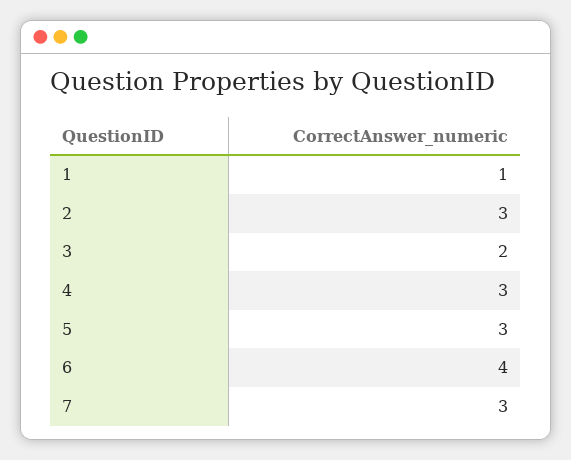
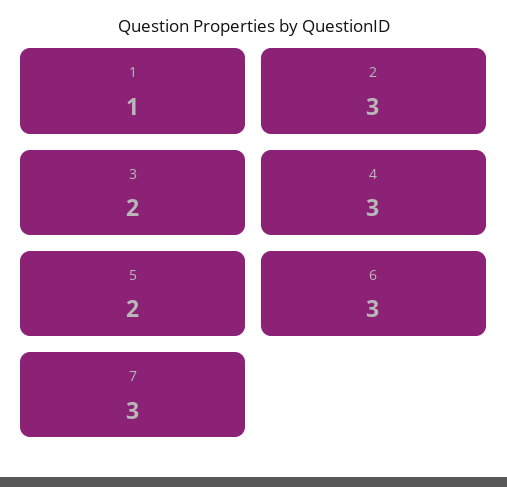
  {
    "1": 1,
    "2": 3,
    "3": 2,
    "4": 3,
-   "5": 3,
+   "5": 2,
-   "6": 4,
+   "6": 3,
    "7": 3
  }

